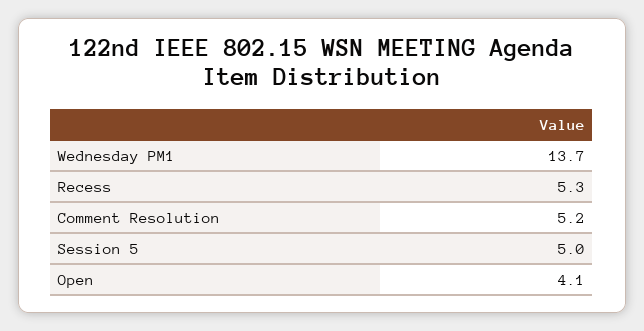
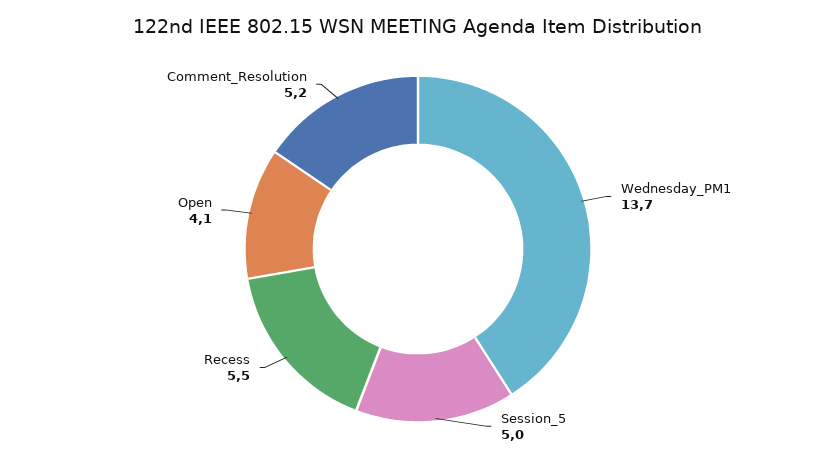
  {
    "Wednesday PM1": 13.7,
-   "Recess": 5.3,
+   "Recess": 5.5,
    "Comment Resolution": 5.2,
    "Session 5": 5,
    "Open": 4.1
  }

